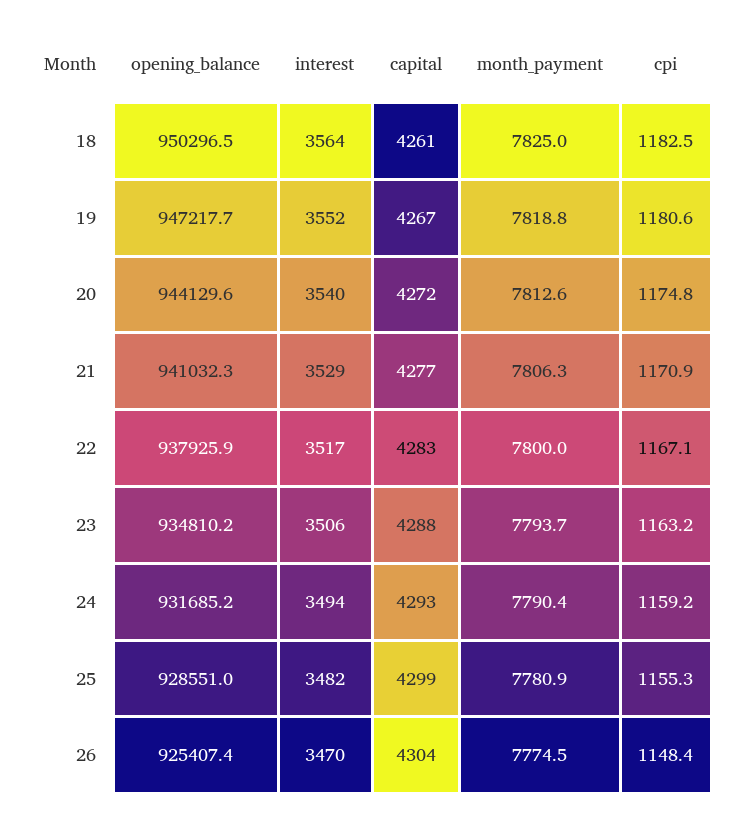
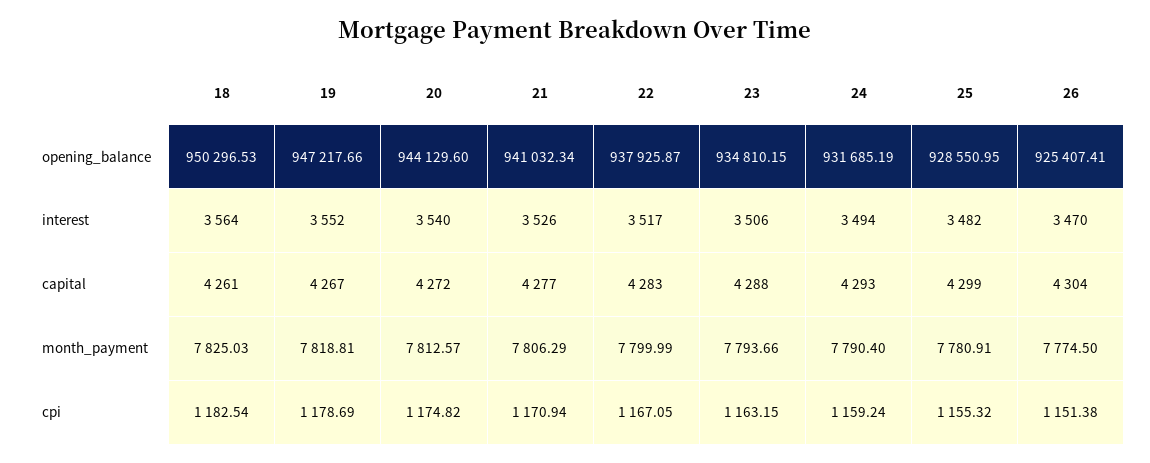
  {
    "opening_balance": {
      "18": 950296.53,
      "19": 947217.66,
      "20": 944129.6,
      "21": 941032.34,
      "22": 937925.87,
      "23": 934810.15,
      "24": 931685.19,
      "25": 928550.95,
      "26": 925407.41
    },
    "interest": {
      "18": 3564,
      "19": 3552,
      "20": 3540,
-     "21": 3529,
+     "21": 3526,
      "22": 3517,
      "23": 3506,
      "24": 3494,
      "25": 3482,
      "26": 3470
    },
    "capital": {
      "18": 4261,
      "19": 4267,
      "20": 4272,
      "21": 4277,
      "22": 4283,
      "23": 4288,
      "24": 4293,
      "25": 4299,
      "26": 4304
    },
    "month_payment": {
      "18": 7825.03,
      "19": 7818.81,
      "20": 7812.57,
      "21": 7806.29,
      "22": 7799.99,
      "23": 7793.66,
      "24": 7790.4,
      "25": 7780.91,
      "26": 7774.5
    },
    "cpi": {
      "18": 1182.54,
-     "19": 1180.6,
+     "19": 1178.69,
      "20": 1174.82,
      "21": 1170.94,
      "22": 1167.05,
      "23": 1163.15,
      "24": 1159.24,
      "25": 1155.32,
-     "26": 1148.4
+     "26": 1151.38
    }
  }

